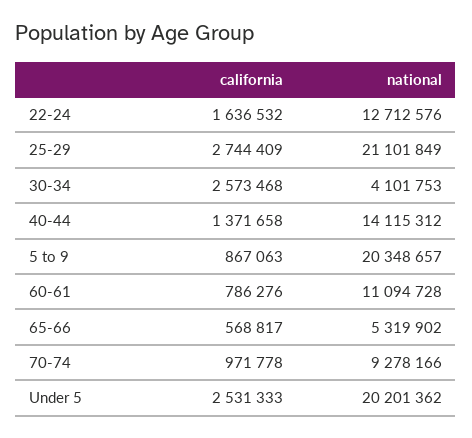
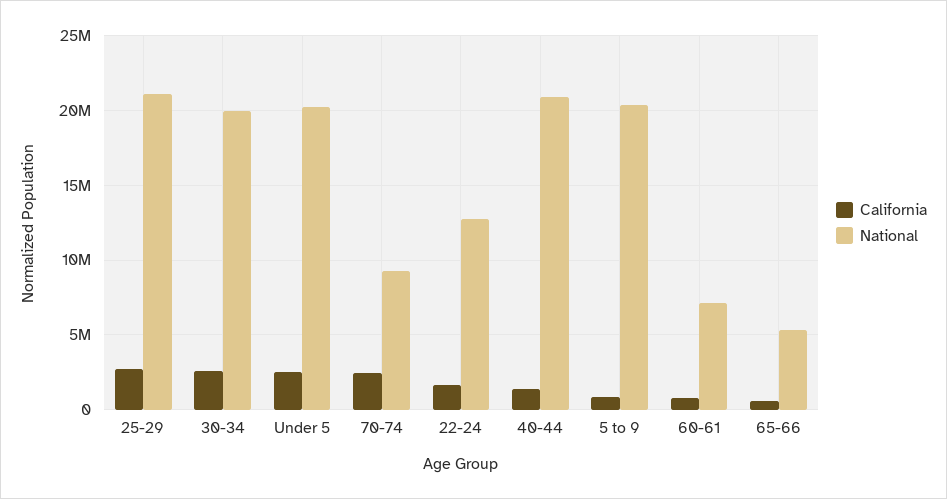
  {
    "california": {
      "22-24": 1636532,
      "25-29": 2744409,
      "30-34": 2573468,
      "40-44": 1371658,
      "5 to 9": 867063,
      "60-61": 786276,
      "65-66": 568817,
-     "70-74": 971778,
+     "70-74": 2500000,
      "Under 5": 2531333
    },
    "national": {
      "22-24": 12712576,
      "25-29": 21101849,
-     "30-34": 4101753,
+     "30-34": 20000000,
-     "40-44": 14115312,
+     "40-44": 21000000,
      "5 to 9": 20348657,
-     "60-61": 11094728,
+     "60-61": 7000000,
      "65-66": 5319902,
      "70-74": 9278166,
      "Under 5": 20201362
    }
  }

